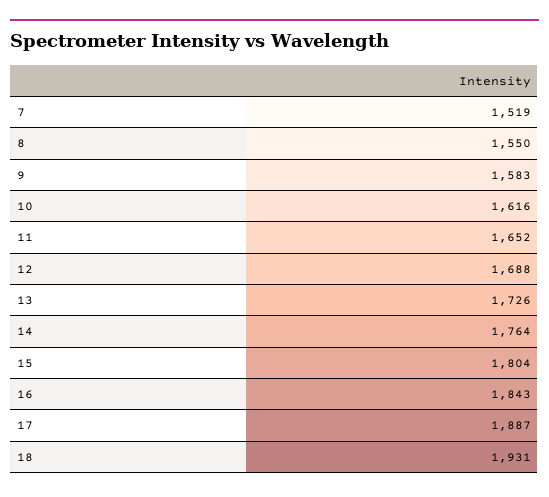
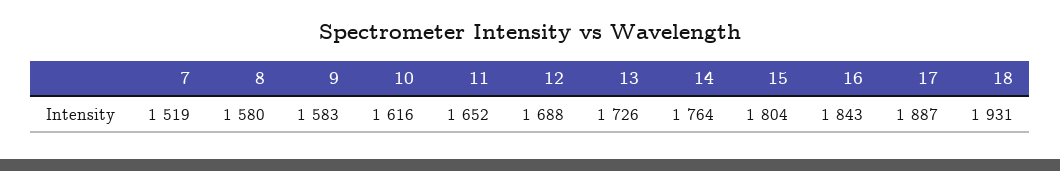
  {
    "7": 1519,
-   "8": 1550,
+   "8": 1580,
    "9": 1583,
    "10": 1616,
    "11": 1652,
    "12": 1688,
    "13": 1726,
    "14": 1764,
    "15": 1804,
    "16": 1843,
    "17": 1887,
    "18": 1931
  }

